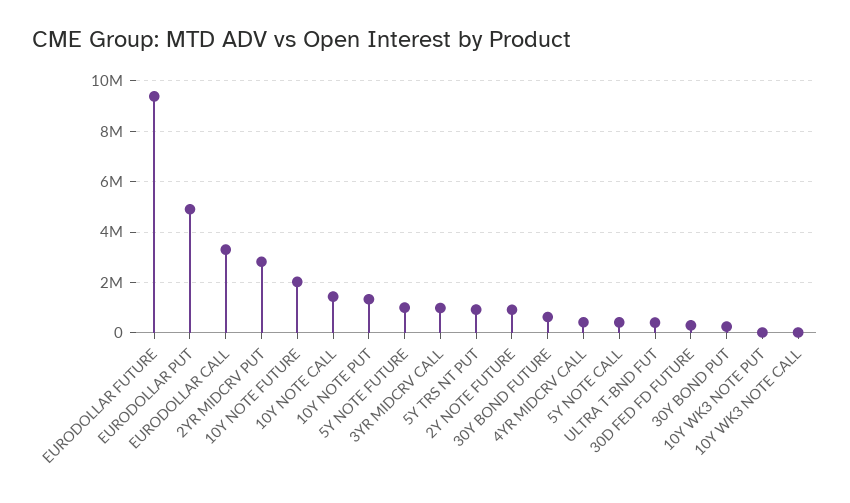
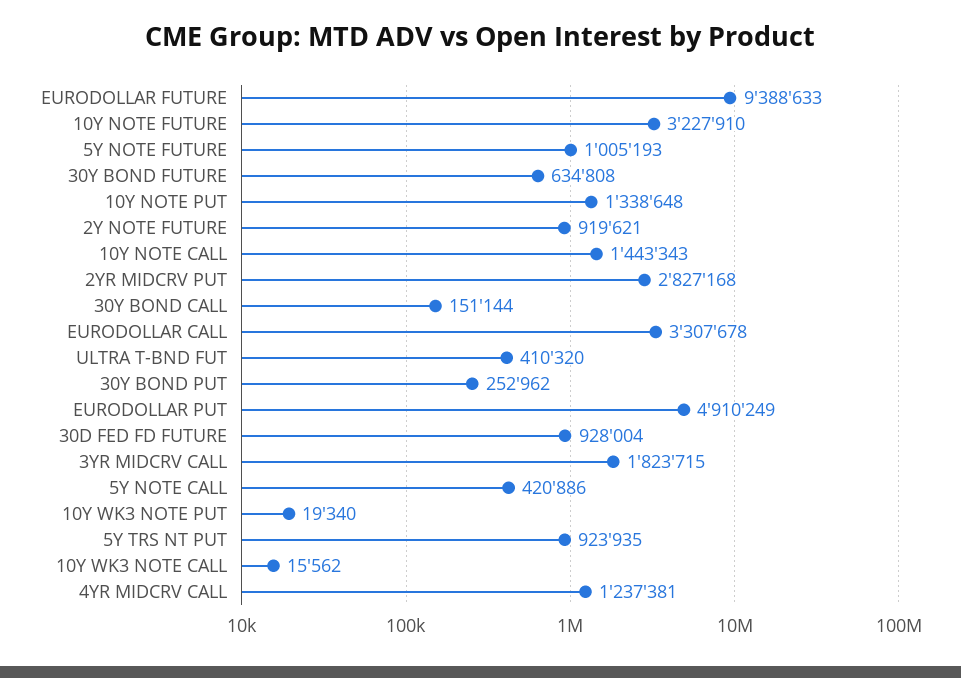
  {
    "EURODOLLAR FUTURE": 9388633,
    "EURODOLLAR PUT": 4910249,
    "EURODOLLAR CALL": 3307678,
    "2YR MIDCRV PUT": 2827168,
-   "10Y NOTE FUTURE": 2000000,
+   "10Y NOTE FUTURE": 3227910,
    "10Y NOTE CALL": 1443343,
    "10Y NOTE PUT": 1338648,
    "5Y NOTE FUTURE": 1005193,
-   "3YR MIDCRV CALL": 1000000,
+   "3YR MIDCRV CALL": 1823715,
    "5Y TRS NT PUT": 923935,
    "2Y NOTE FUTURE": 919621,
    "30Y BOND FUTURE": 634808,
-   "4YR MIDCRV CALL": 500000,
+   "4YR MIDCRV CALL": 1237381,
    "5Y NOTE CALL": 420886,
    "ULTRA T-BND FUT": 410320,
-   "30D FED FD FUTURE": 250000,
+   "30D FED FD FUTURE": 928004,
    "30Y BOND PUT": 252962,
    "10Y WK3 NOTE PUT": 19340,
-   "10Y WK3 NOTE CALL": 15562
+   "10Y WK3 NOTE CALL": 15562,
+   "30Y BOND CALL": 151144
  }

